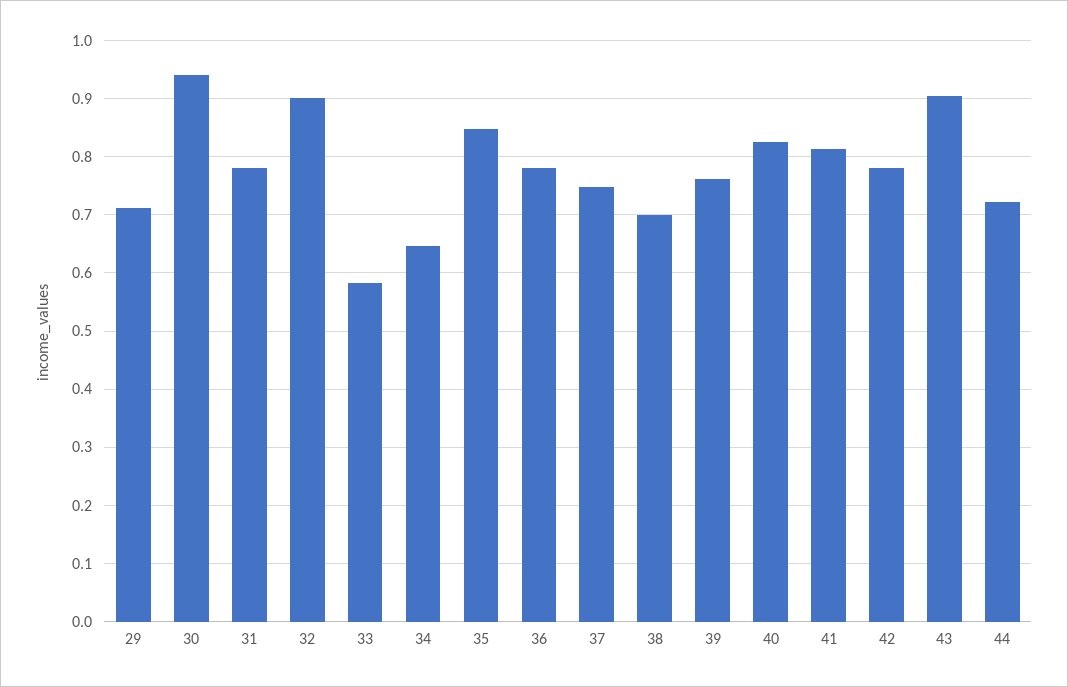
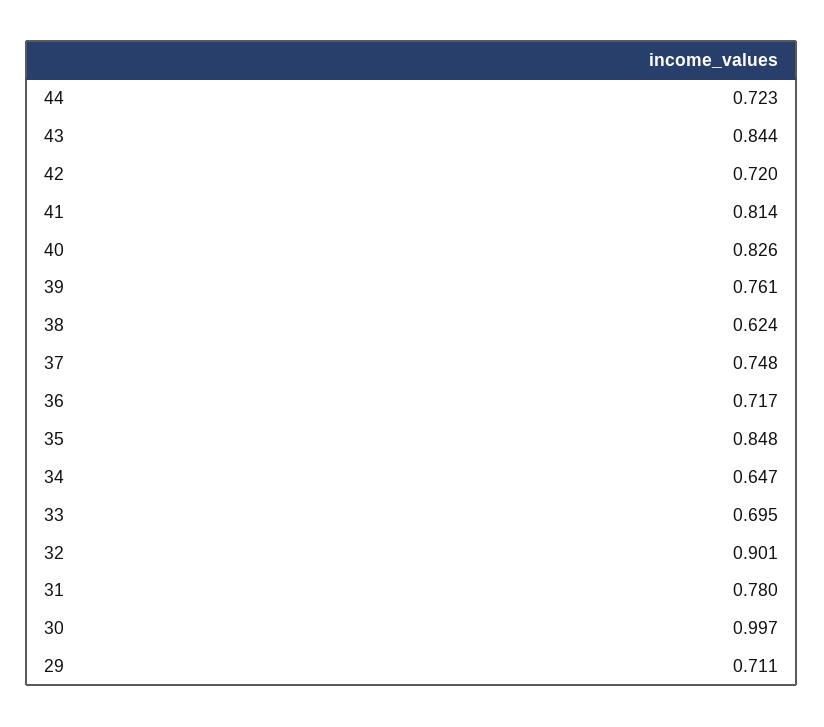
  {
    "29": 0.711,
-   "30": 0.94,
+   "30": 0.997,
    "31": 0.78,
    "32": 0.901,
-   "33": 0.58,
+   "33": 0.695,
    "34": 0.647,
    "35": 0.848,
-   "36": 0.78,
+   "36": 0.717,
    "37": 0.748,
-   "38": 0.7,
+   "38": 0.624,
    "39": 0.761,
    "40": 0.826,
    "41": 0.814,
-   "42": 0.78,
+   "42": 0.72,
-   "43": 0.9,
+   "43": 0.844,
    "44": 0.723
  }

